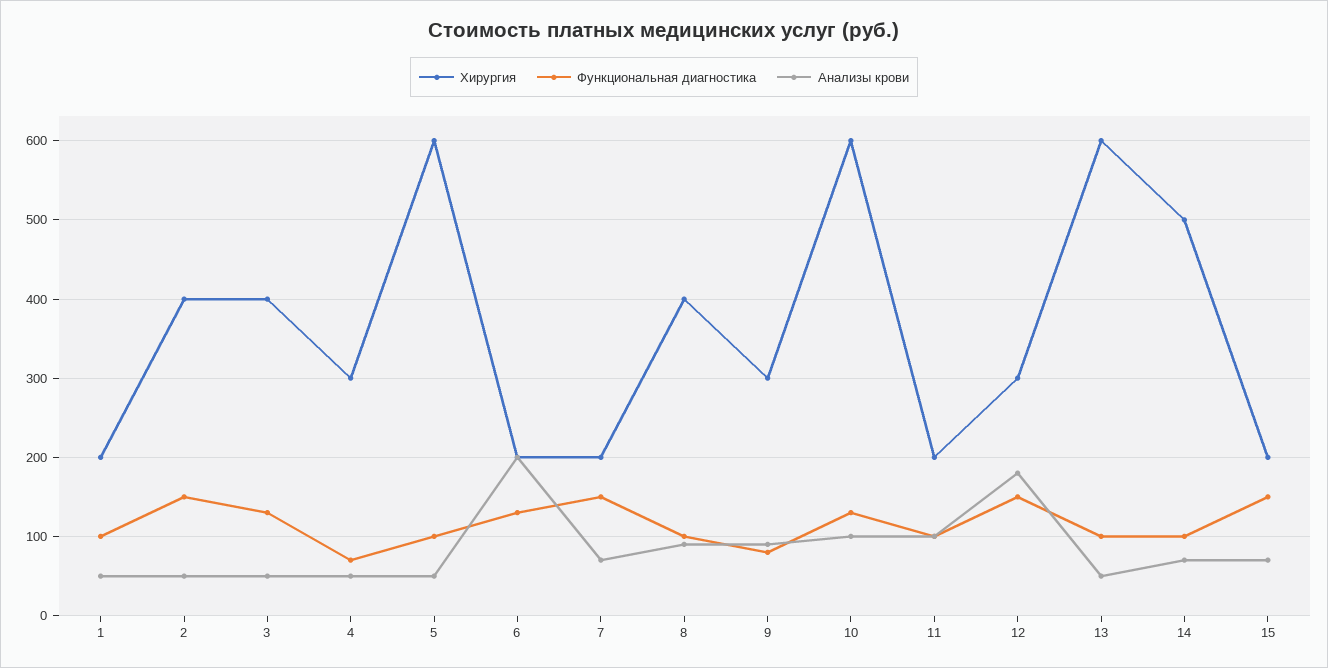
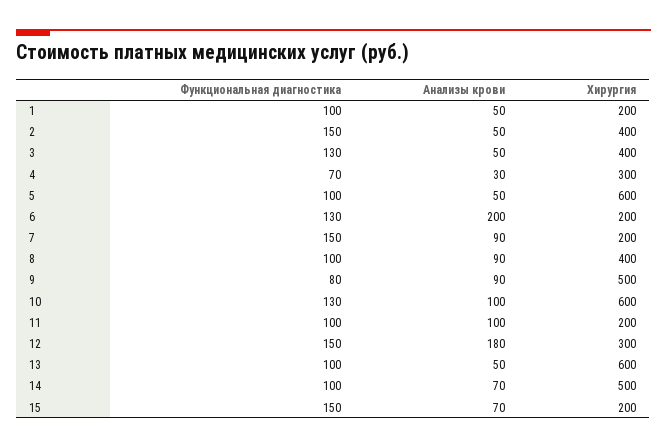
  {
    "Хирургия": {
      "1": 200,
      "2": 400,
      "3": 400,
      "4": 300,
      "5": 600,
      "6": 200,
      "7": 200,
      "8": 400,
-     "9": 300,
+     "9": 500,
      "10": 600,
      "11": 200,
      "12": 300,
      "13": 600,
      "14": 500,
      "15": 200
    },
    "Функциональная диагностика": {
      "1": 100,
      "2": 150,
      "3": 130,
      "4": 70,
      "5": 100,
      "6": 130,
      "7": 150,
      "8": 100,
      "9": 80,
      "10": 130,
      "11": 100,
      "12": 150,
      "13": 100,
      "14": 100,
      "15": 150
    },
    "Анализы крови": {
      "1": 50,
      "2": 50,
      "3": 50,
-     "4": 50,
+     "4": 30,
      "5": 50,
      "6": 200,
-     "7": 70,
+     "7": 90,
      "8": 90,
      "9": 90,
      "10": 100,
      "11": 100,
      "12": 180,
      "13": 50,
      "14": 70,
      "15": 70
    }
  }

